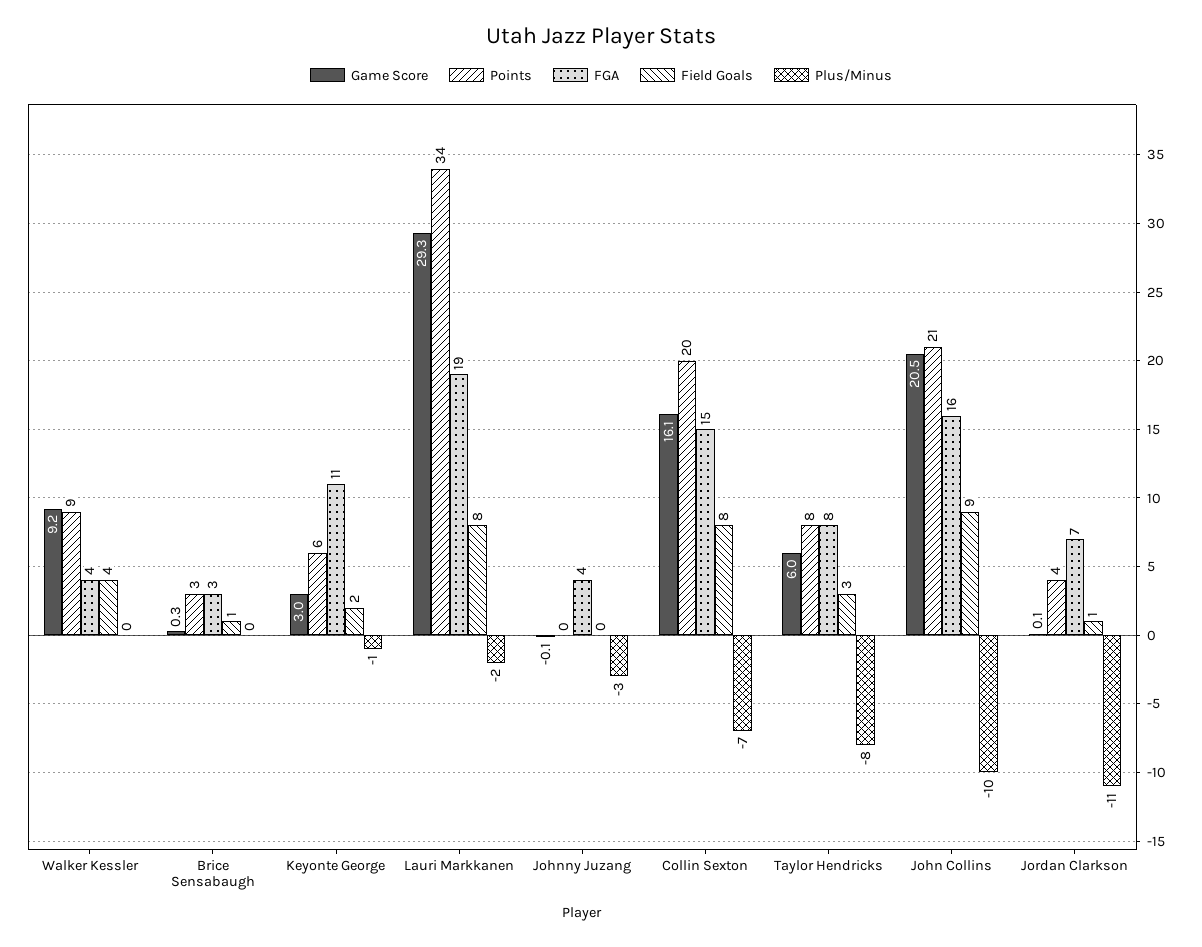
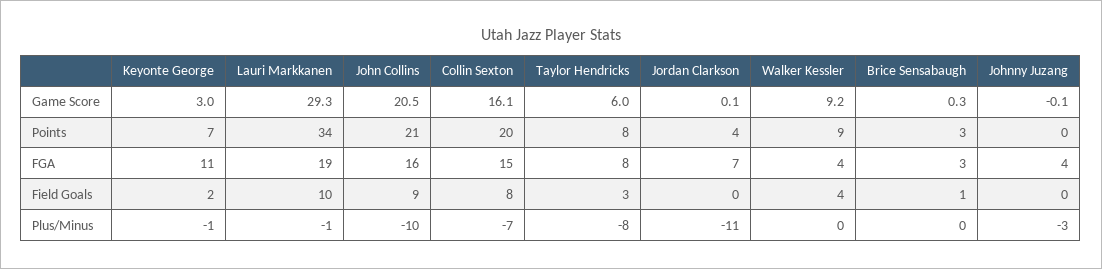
  {
    "Game Score": {
      "Walker Kessler": 9.2,
      "Brice Sensabaugh": 0.3,
      "Keyonte George": 3,
      "Lauri Markkanen": 29.3,
      "Johnny Juzang": -0.1,
      "Collin Sexton": 16.1,
      "Taylor Hendricks": 6,
      "John Collins": 20.5,
      "Jordan Clarkson": 0.1
    },
    "Points": {
      "Walker Kessler": 9,
      "Brice Sensabaugh": 3,
-     "Keyonte George": 6,
+     "Keyonte George": 7,
      "Lauri Markkanen": 34,
      "Johnny Juzang": 0,
      "Collin Sexton": 20,
      "Taylor Hendricks": 8,
      "John Collins": 21,
      "Jordan Clarkson": 4
    },
    "FGA": {
      "Walker Kessler": 4,
      "Brice Sensabaugh": 3,
      "Keyonte George": 11,
      "Lauri Markkanen": 19,
      "Johnny Juzang": 4,
      "Collin Sexton": 15,
      "Taylor Hendricks": 8,
      "John Collins": 16,
      "Jordan Clarkson": 7
    },
    "Field Goals": {
      "Walker Kessler": 4,
      "Brice Sensabaugh": 1,
      "Keyonte George": 2,
-     "Lauri Markkanen": 8,
+     "Lauri Markkanen": 10,
      "Johnny Juzang": 0,
      "Collin Sexton": 8,
      "Taylor Hendricks": 3,
      "John Collins": 9,
-     "Jordan Clarkson": 1
+     "Jordan Clarkson": 0
    },
    "Plus/Minus": {
      "Walker Kessler": 0,
      "Brice Sensabaugh": 0,
      "Keyonte George": -1,
-     "Lauri Markkanen": -2,
+     "Lauri Markkanen": -1,
      "Johnny Juzang": -3,
      "Collin Sexton": -7,
      "Taylor Hendricks": -8,
      "John Collins": -10,
      "Jordan Clarkson": -11
    }
  }

